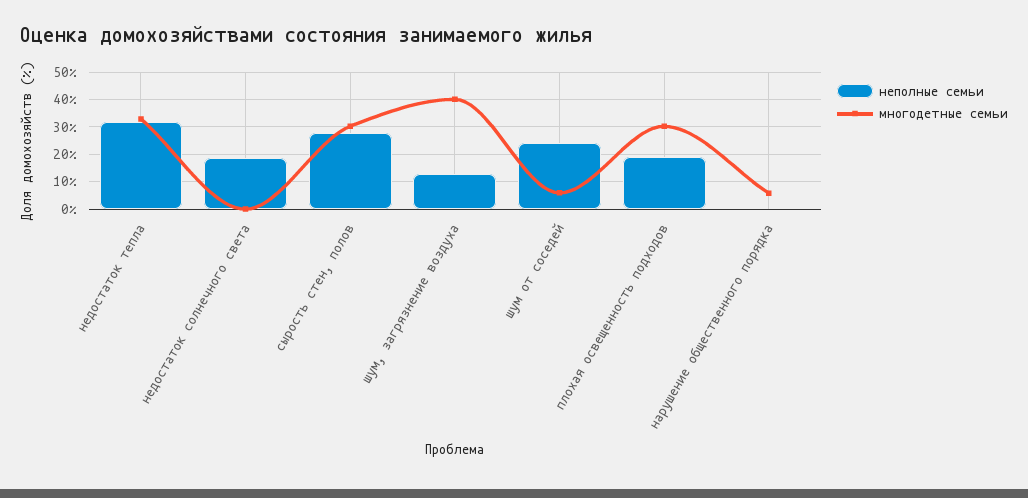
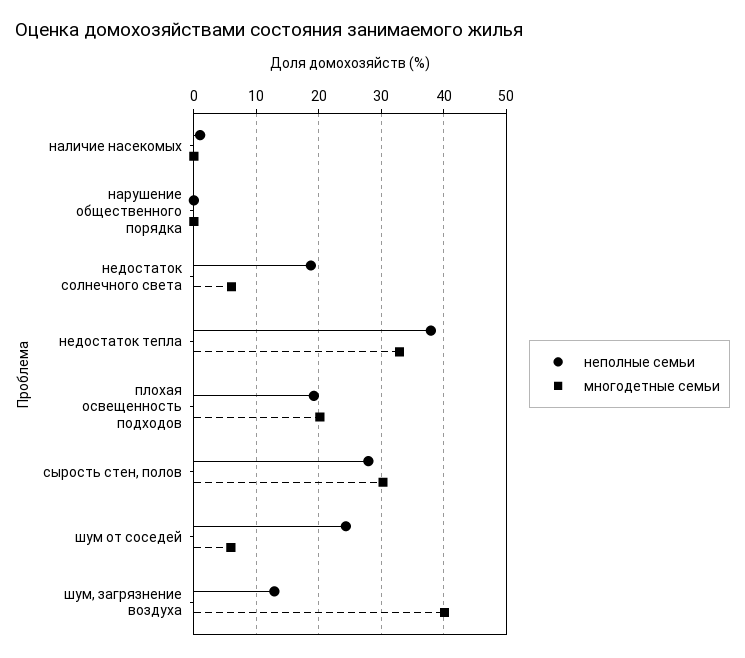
  {
    "неполные семьи": {
-     "недостаток тепла": 32.5,
+     "недостаток тепла": 38,
      "недостаток солнечного света": 19,
      "сырость стен, полов": 28,
      "шум, загрязнение воздуха": 13,
      "шум от соседей": 24,
      "плохая освещенность подходов": 19,
-     "нарушение общественного порядка": 0
+     "нарушение общественного порядка": 0,
+     "наличие насекомых": 1
    },
    "многодетные семьи": {
      "недостаток тепла": 33,
-     "недостаток солнечного света": 0,
+     "недостаток солнечного света": 6,
      "сырость стен, полов": 30,
      "шум, загрязнение воздуха": 40,
      "шум от соседей": 6,
-     "плохая освещенность подходов": 30,
+     "плохая освещенность подходов": 20,
-     "нарушение общественного порядка": 5
+     "нарушение общественного порядка": 0,
+     "наличие насекомых": 0
    }
  }

